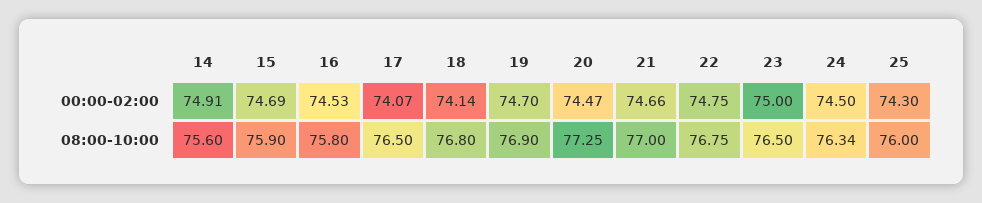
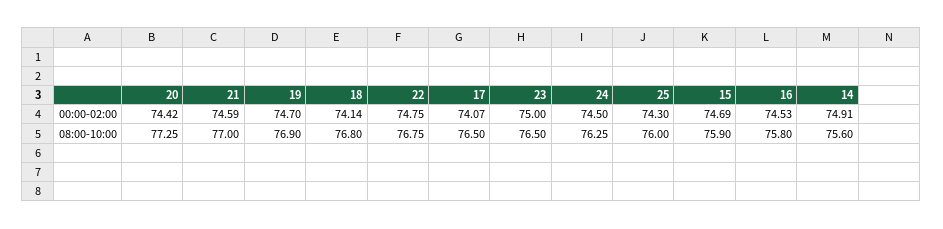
  {
    "14": {
      "00:00-02:00": 74.91,
      "08:00-10:00": 75.6
    },
    "15": {
      "00:00-02:00": 74.69,
      "08:00-10:00": 75.9
    },
    "16": {
      "00:00-02:00": 74.53,
      "08:00-10:00": 75.8
    },
    "17": {
      "00:00-02:00": 74.07,
      "08:00-10:00": 76.5
    },
    "18": {
      "00:00-02:00": 74.14,
      "08:00-10:00": 76.8
    },
    "19": {
      "00:00-02:00": 74.7,
      "08:00-10:00": 76.9
    },
    "20": {
-     "00:00-02:00": 74.47,
+     "00:00-02:00": 74.42,
      "08:00-10:00": 77.25
    },
    "21": {
-     "00:00-02:00": 74.66,
+     "00:00-02:00": 74.59,
      "08:00-10:00": 77
    },
    "22": {
      "00:00-02:00": 74.75,
      "08:00-10:00": 76.75
    },
    "23": {
      "00:00-02:00": 75,
      "08:00-10:00": 76.5
    },
    "24": {
      "00:00-02:00": 74.5,
-     "08:00-10:00": 76.34
+     "08:00-10:00": 76.25
    },
    "25": {
      "00:00-02:00": 74.3,
      "08:00-10:00": 76
    }
  }

